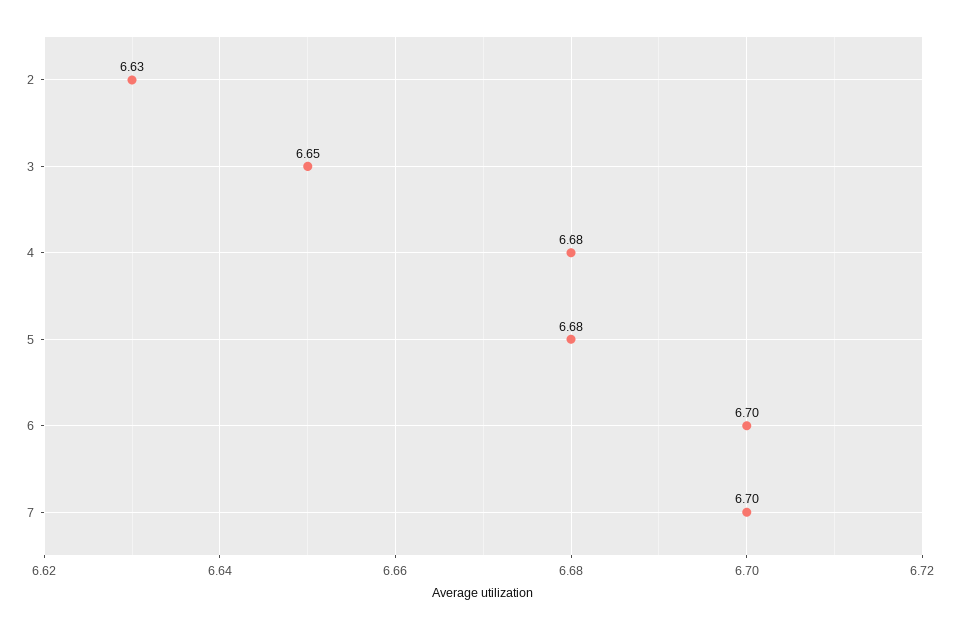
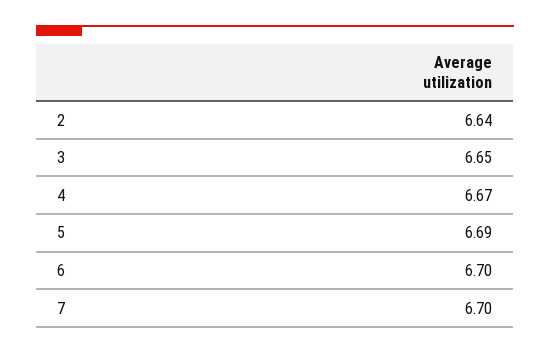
  {
-   "2": 6.63,
+   "2": 6.64,
    "3": 6.65,
-   "4": 6.68,
+   "4": 6.67,
-   "5": 6.68,
+   "5": 6.69,
    "6": 6.7,
    "7": 6.7
  }

